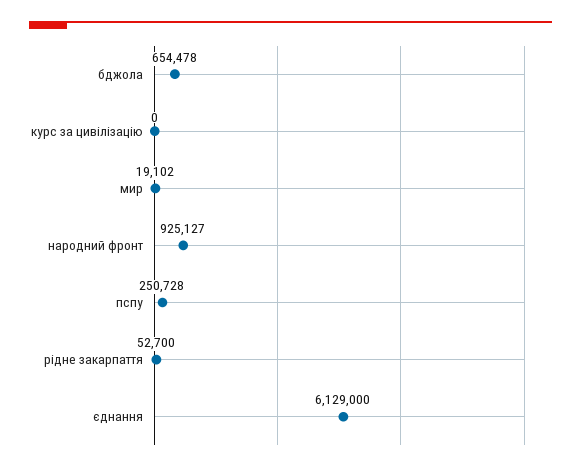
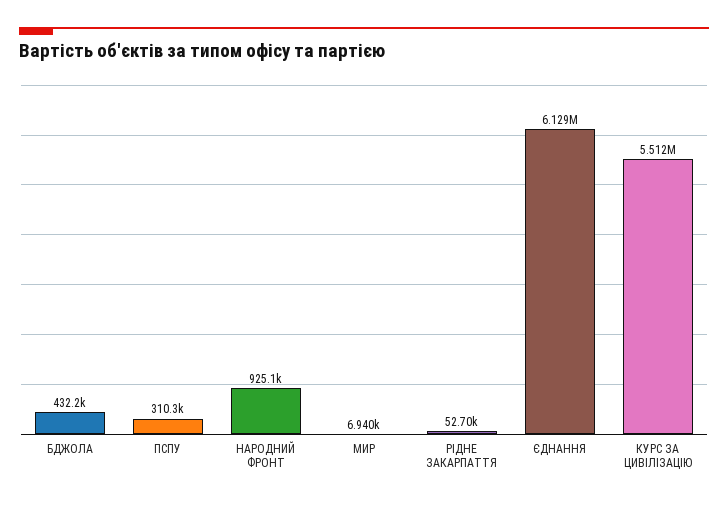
  {
-   "бджола": 654478,
+   "бджола": 432200,
-   "курс за цивілізацію": 0,
+   "курс за цивілізацію": 5512000,
-   "мир": 19102,
+   "мир": 6940,
    "народний фронт": 925127,
-   "пспу": 250728,
+   "пспу": 310300,
    "рідне закарпаття": 52700,
    "єднання": 6129000
  }

